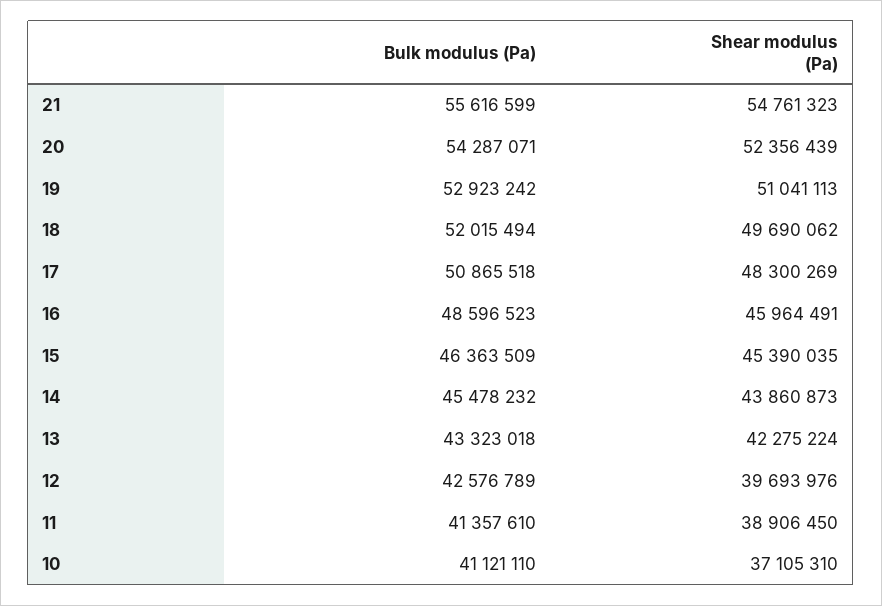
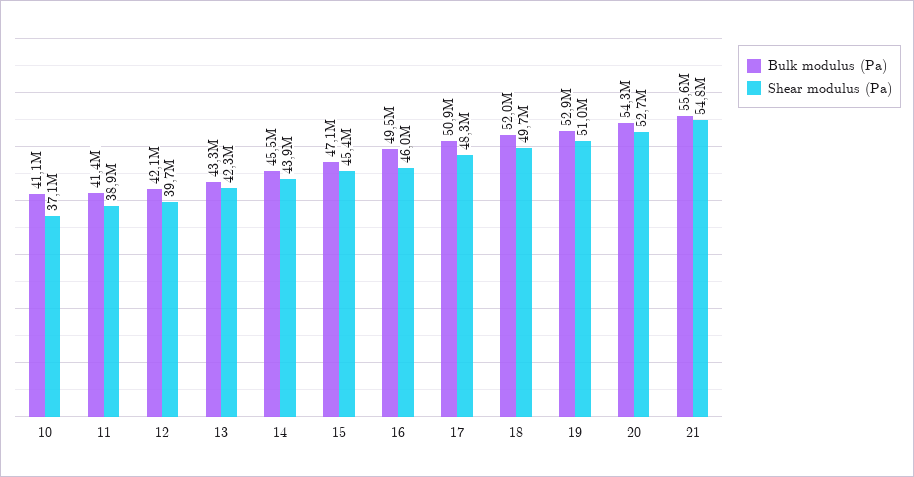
  {
    "Bulk modulus (Pa)": {
      "21": 55616599,
      "20": 54287071,
      "19": 52923242,
      "18": 52015494,
      "17": 50865518,
-     "16": 48596523,
+     "16": 49500000,
-     "15": 46363509,
+     "15": 47100000,
      "14": 45478232,
      "13": 43323018,
-     "12": 42576789,
+     "12": 42100000,
      "11": 41357610,
      "10": 41121110
    },
    "Shear modulus (Pa)": {
      "21": 54761323,
-     "20": 52356439,
+     "20": 52700000,
      "19": 51041113,
      "18": 49690062,
      "17": 48300269,
      "16": 45964491,
      "15": 45390035,
      "14": 43860873,
      "13": 42275224,
      "12": 39693976,
      "11": 38906450,
      "10": 37105310
    }
  }

